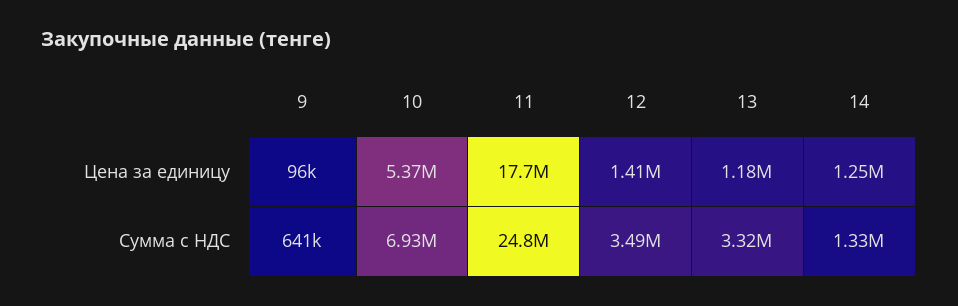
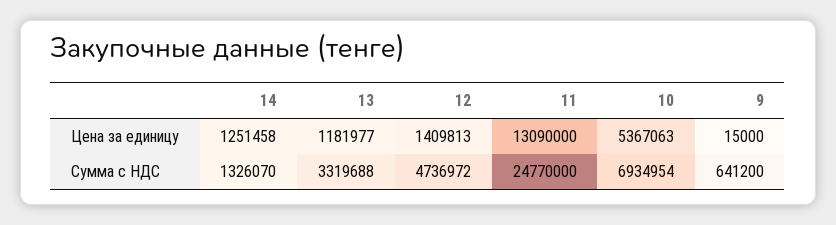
  {
    "9": {
-     "Цена за единицу": 96000,
+     "Цена за единицу": 15000,
      "Сумма с НДС": 641200
    },
    "10": {
      "Цена за единицу": 5367063,
      "Сумма с НДС": 6934954
    },
    "11": {
-     "Цена за единицу": 17700000,
+     "Цена за единицу": 13090000,
      "Сумма с НДС": 24770000
    },
    "12": {
      "Цена за единицу": 1409813,
-     "Сумма с НДС": 3490000
+     "Сумма с НДС": 4736972
    },
    "13": {
      "Цена за единицу": 1181977,
      "Сумма с НДС": 3319688
    },
    "14": {
      "Цена за единицу": 1251458,
      "Сумма с НДС": 1326070
    }
  }

